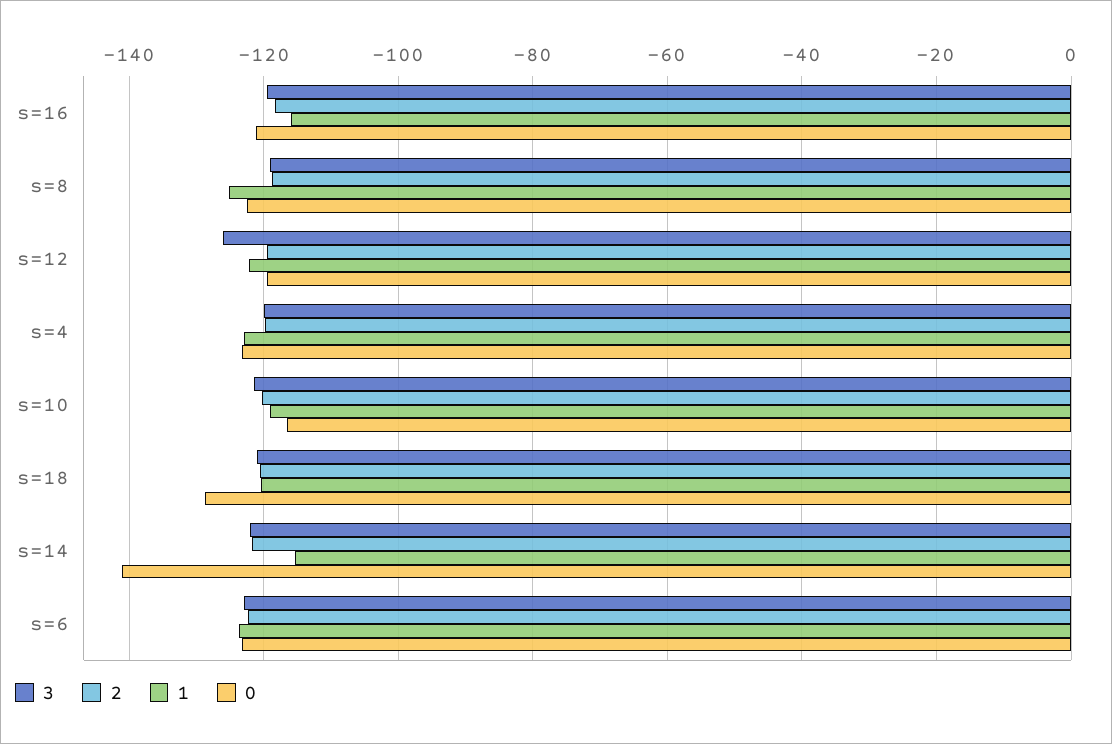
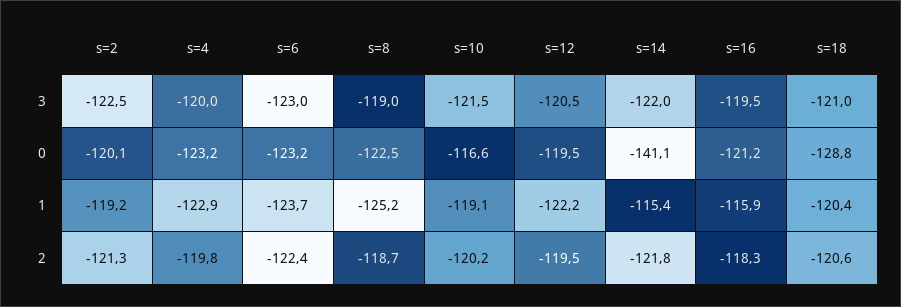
  {
    "3": {
      "s=16": -119.5,
      "s=8": -119,
-     "s=12": -126,
+     "s=12": -120.5,
      "s=4": -120,
      "s=10": -121.5,
      "s=18": -121,
      "s=14": -122,
-     "s=6": -123
+     "s=6": -123,
+     "s=2": -122.5
    },
    "2": {
      "s=16": -118.3,
      "s=8": -118.7,
      "s=12": -119.5,
      "s=4": -119.8,
      "s=10": -120.2,
      "s=18": -120.6,
      "s=14": -121.8,
-     "s=6": -122.4
+     "s=6": -122.4,
+     "s=2": -121.3
    },
    "1": {
      "s=16": -115.9,
      "s=8": -125.2,
      "s=12": -122.2,
      "s=4": -122.9,
      "s=10": -119.1,
      "s=18": -120.4,
      "s=14": -115.4,
-     "s=6": -123.7
+     "s=6": -123.7,
+     "s=2": -119.2
    },
    "0": {
      "s=16": -121.2,
      "s=8": -122.5,
      "s=12": -119.5,
      "s=4": -123.2,
      "s=10": -116.6,
      "s=18": -128.8,
      "s=14": -141.1,
-     "s=6": -123.2
+     "s=6": -123.2,
+     "s=2": -120.1
    }
  }

